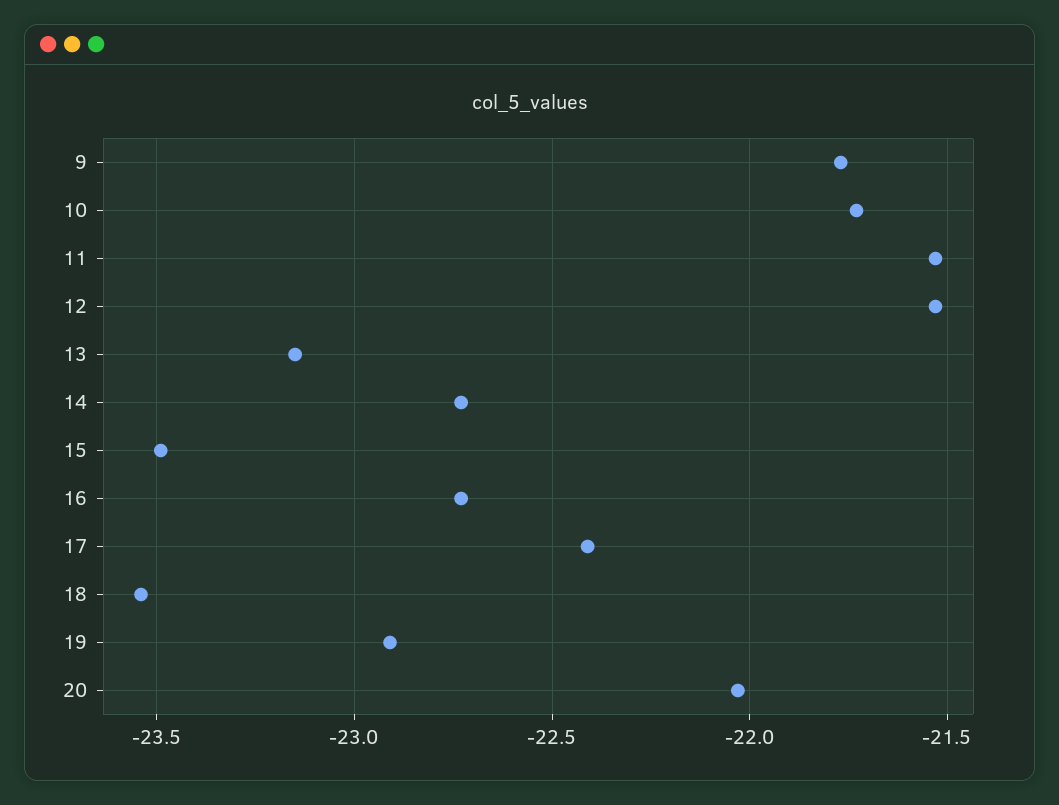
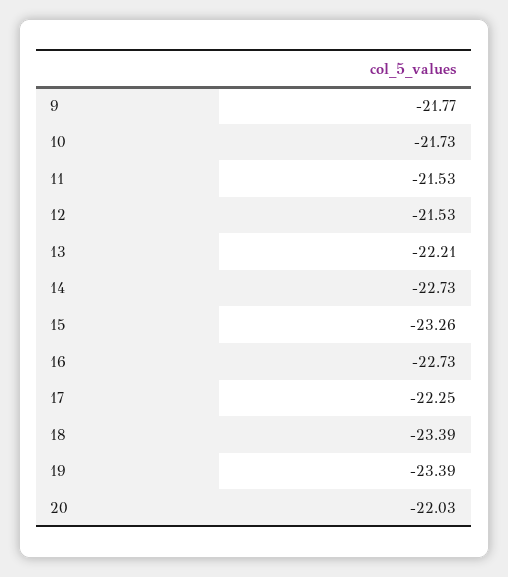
  {
    "9": -21.77,
    "10": -21.73,
    "11": -21.53,
    "12": -21.53,
-   "13": -23.15,
+   "13": -22.21,
    "14": -22.73,
-   "15": -23.5,
+   "15": -23.26,
    "16": -22.73,
-   "17": -22.4,
+   "17": -22.25,
-   "18": -23.55,
+   "18": -23.39,
-   "19": -22.9,
+   "19": -23.39,
    "20": -22.03
  }

